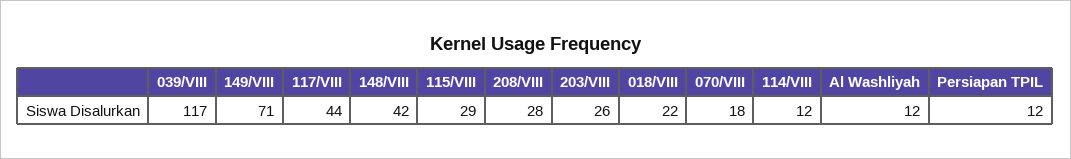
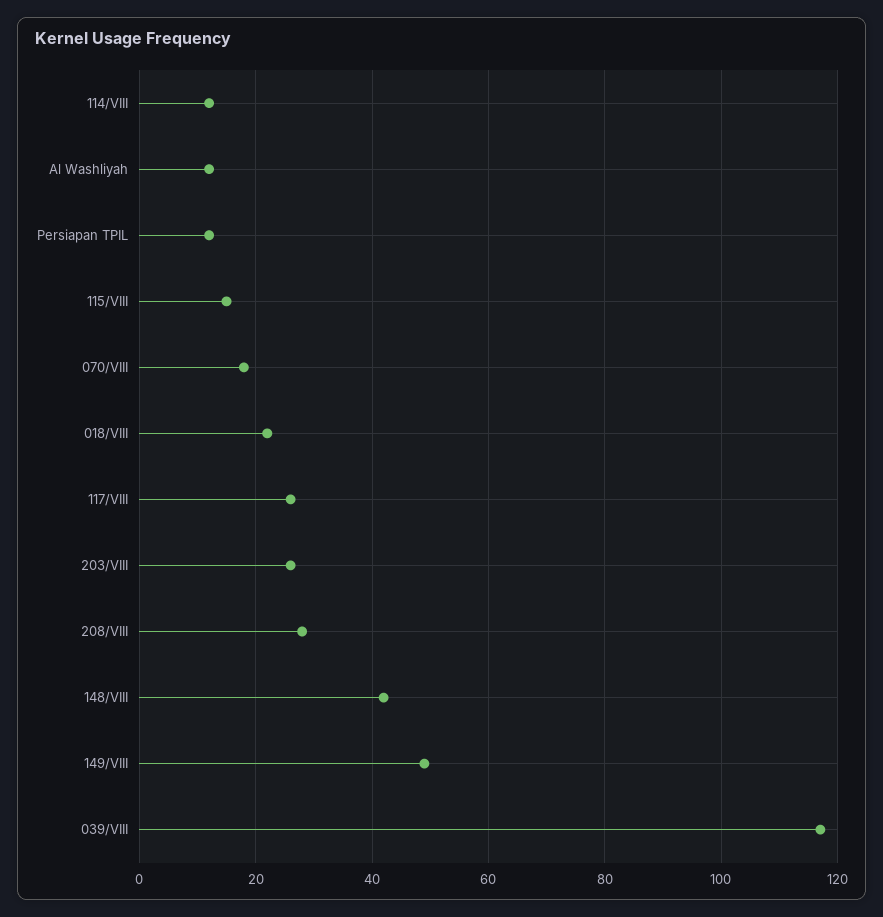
  {
    "039/VIII": 117,
-   "149/VIII": 71,
+   "149/VIII": 50,
-   "117/VIII": 44,
+   "117/VIII": 25,
    "148/VIII": 42,
-   "115/VIII": 29,
+   "115/VIII": 15,
    "208/VIII": 28,
    "203/VIII": 26,
    "018/VIII": 22,
    "070/VIII": 18,
    "114/VIII": 12,
    "Al Washliyah": 12,
    "Persiapan TPIL": 12
  }

